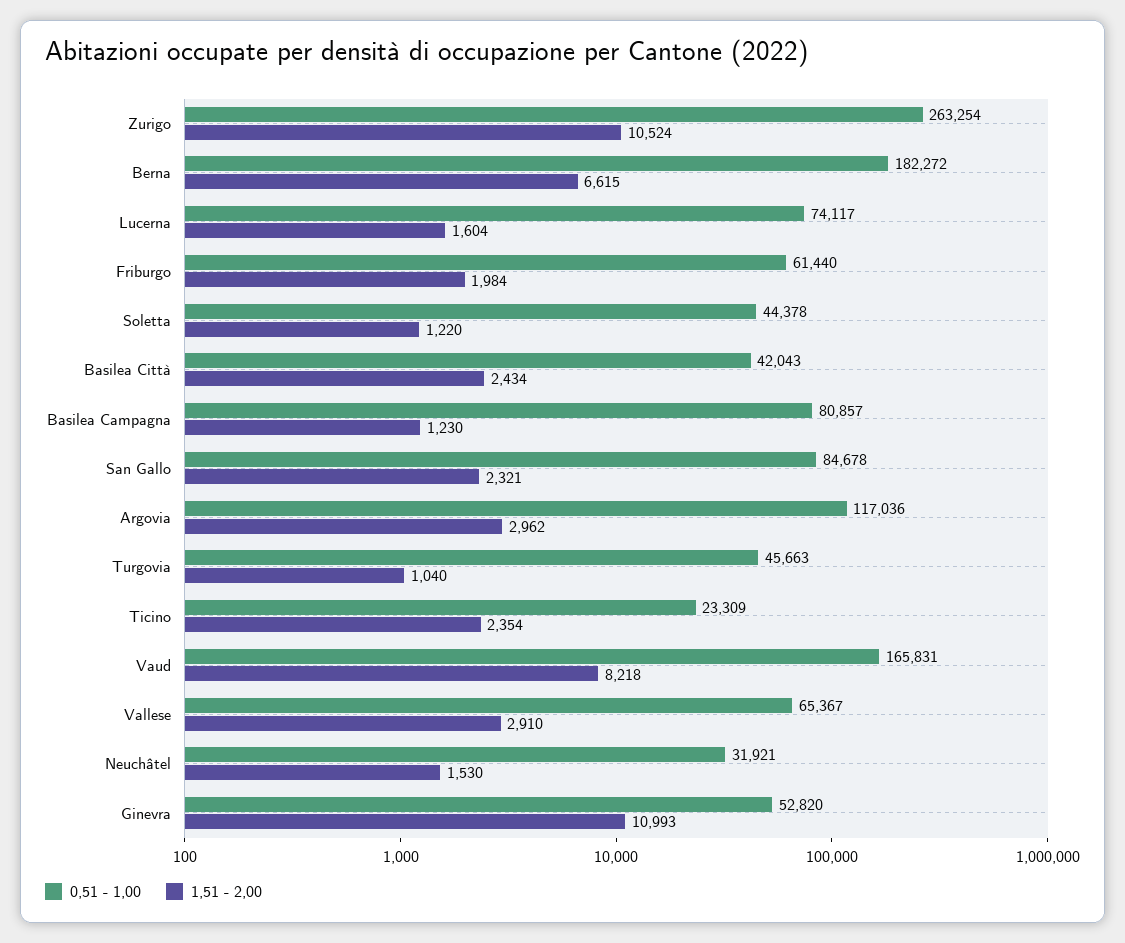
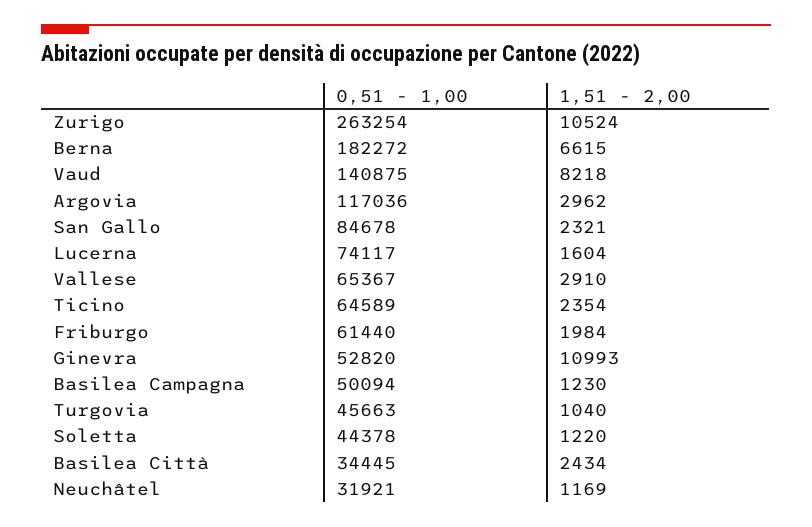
  {
    "0,51 - 1,00": {
      "Zurigo": 263254,
      "Berna": 182272,
      "Lucerna": 74117,
      "Friburgo": 61440,
      "Soletta": 44378,
-     "Basilea Città": 42043,
+     "Basilea Città": 34445,
-     "Basilea Campagna": 80857,
+     "Basilea Campagna": 50094,
      "San Gallo": 84678,
      "Argovia": 117036,
      "Turgovia": 45663,
-     "Ticino": 23309,
+     "Ticino": 64589,
-     "Vaud": 165831,
+     "Vaud": 140875,
      "Vallese": 65367,
      "Neuchâtel": 31921,
      "Ginevra": 52820
    },
    "1,51 - 2,00": {
      "Zurigo": 10524,
      "Berna": 6615,
      "Lucerna": 1604,
      "Friburgo": 1984,
      "Soletta": 1220,
      "Basilea Città": 2434,
      "Basilea Campagna": 1230,
      "San Gallo": 2321,
      "Argovia": 2962,
      "Turgovia": 1040,
      "Ticino": 2354,
      "Vaud": 8218,
      "Vallese": 2910,
-     "Neuchâtel": 1530,
+     "Neuchâtel": 1169,
      "Ginevra": 10993
    }
  }

